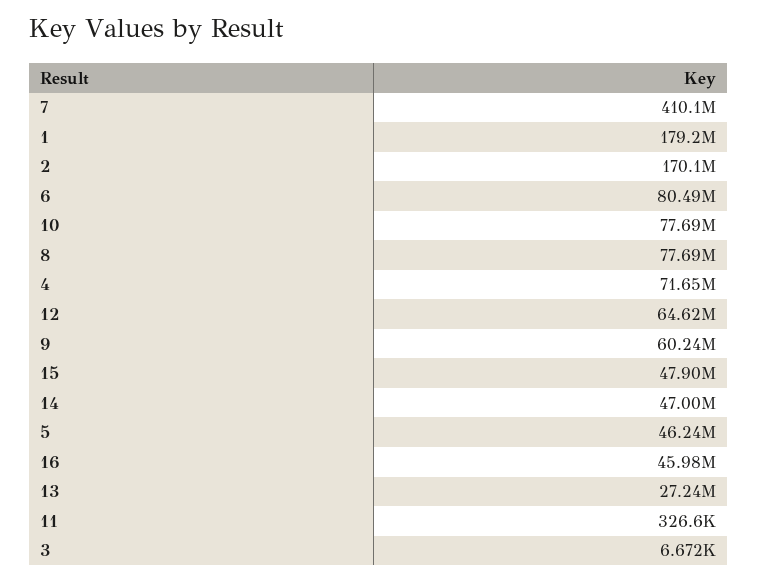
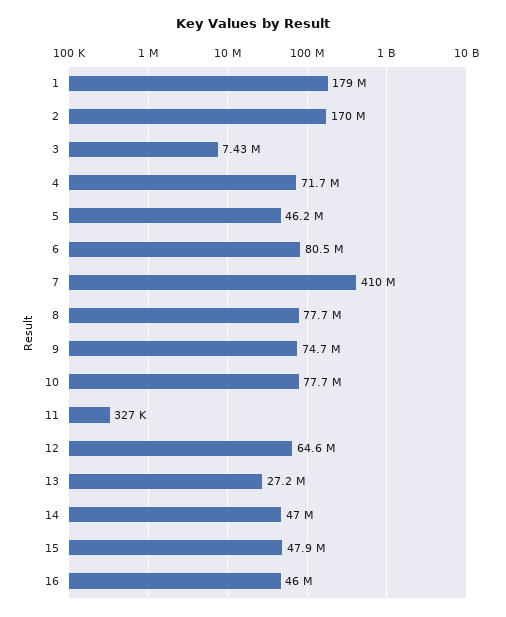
  {
    "7": 410100000,
    "1": 179200000,
    "2": 170100000,
    "6": 80490000,
    "10": 77690000,
    "8": 77690000,
    "4": 71650000,
    "12": 64620000,
-   "9": 60240000,
+   "9": 74700000,
    "15": 47900000,
    "14": 47000000,
    "5": 46240000,
    "16": 45980000,
    "13": 27240000,
    "11": 326600,
-   "3": 6672
+   "3": 7430000
  }

